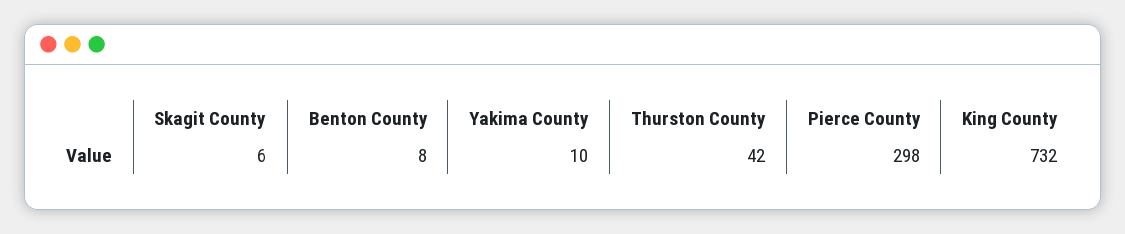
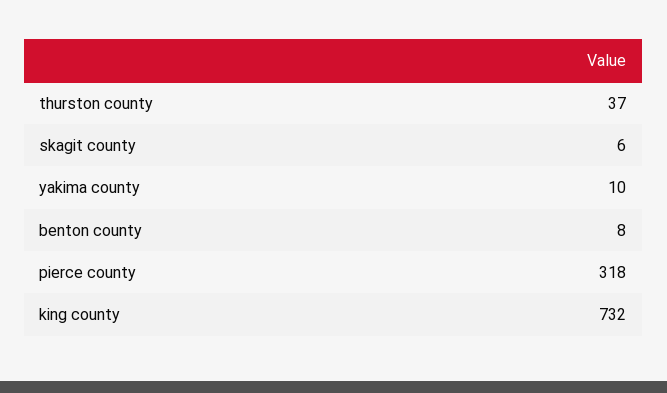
  {
    "Skagit County": 6,
    "Benton County": 8,
    "Yakima County": 10,
-   "Thurston County": 42,
+   "Thurston County": 37,
-   "Pierce County": 298,
+   "Pierce County": 318,
    "King County": 732
  }

